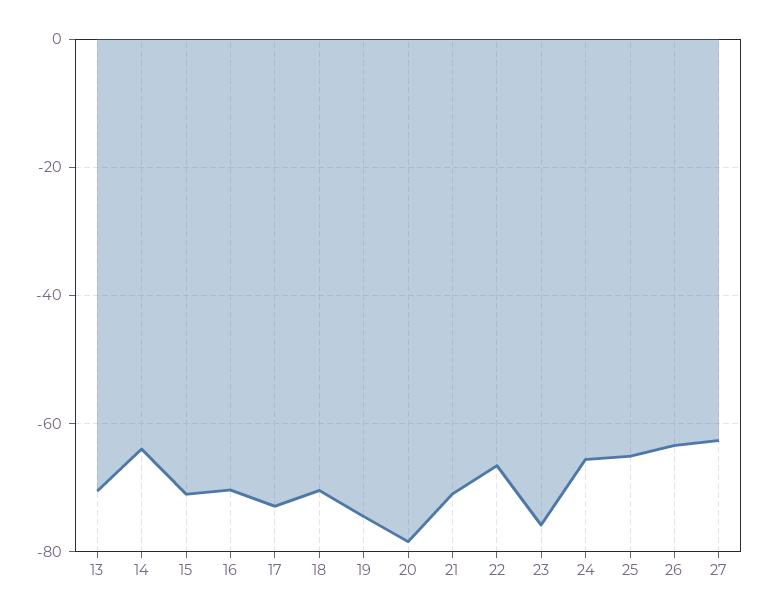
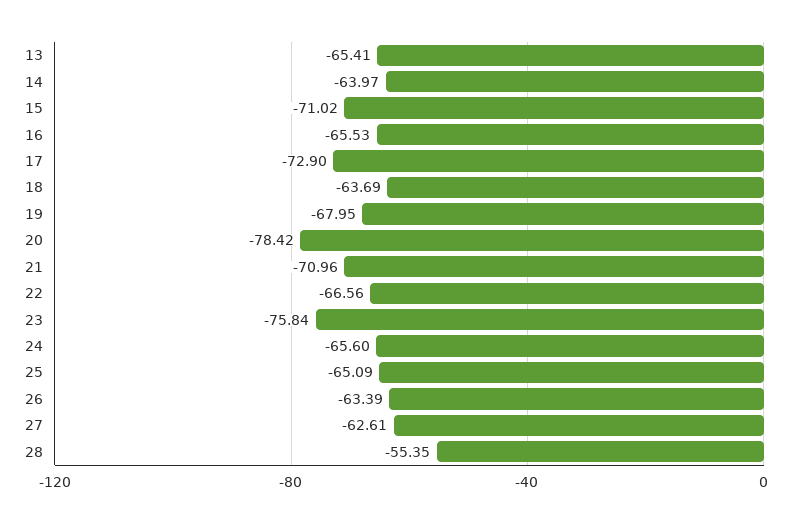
  {
-   "13": -70,
+   "13": -65.41,
    "14": -63.97,
    "15": -71.02,
-   "16": -70,
+   "16": -65.53,
    "17": -72.9,
-   "18": -70,
+   "18": -63.69,
-   "19": -74,
+   "19": -67.95,
    "20": -78.42,
    "21": -70.96,
    "22": -66.56,
    "23": -75.84,
    "24": -65.6,
    "25": -65.09,
    "26": -63.39,
-   "27": -62.61
+   "27": -62.61,
+   "28": -55.35
  }

